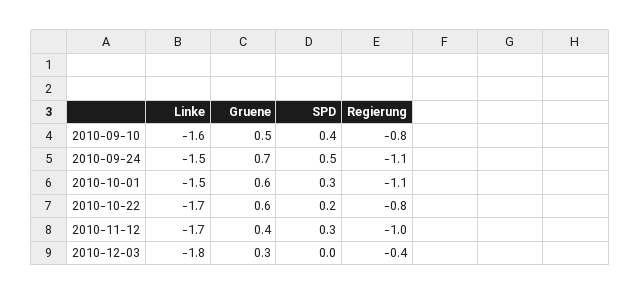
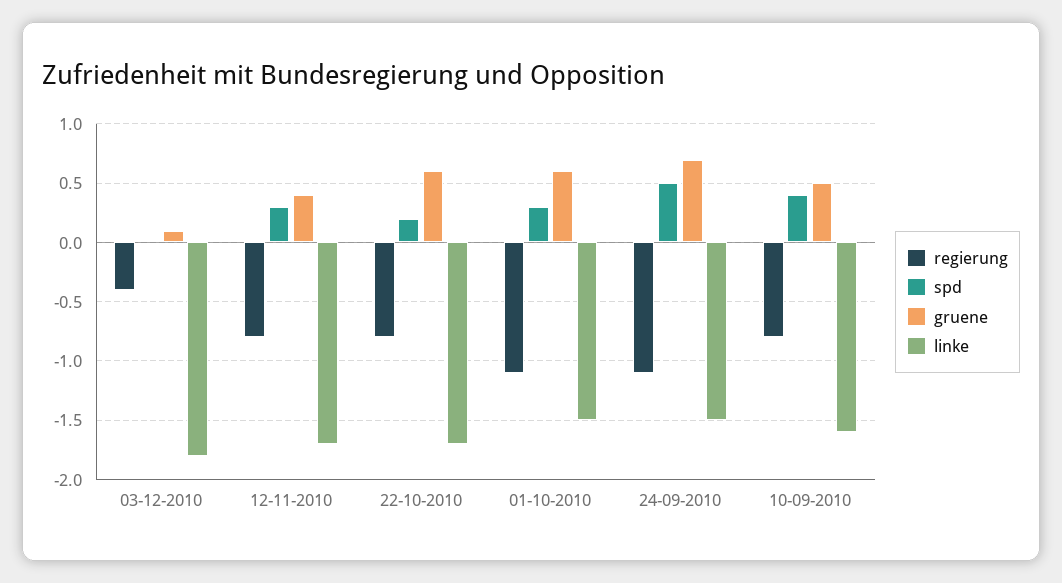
  {
    "Linke": {
      "2010-09-10": -1.6,
      "2010-09-24": -1.5,
      "2010-10-01": -1.5,
      "2010-10-22": -1.7,
      "2010-11-12": -1.7,
      "2010-12-03": -1.8
    },
    "Gruene": {
      "2010-09-10": 0.5,
      "2010-09-24": 0.7,
      "2010-10-01": 0.6,
      "2010-10-22": 0.6,
      "2010-11-12": 0.4,
-     "2010-12-03": 0.3
+     "2010-12-03": 0.1
    },
    "SPD": {
      "2010-09-10": 0.4,
      "2010-09-24": 0.5,
      "2010-10-01": 0.3,
      "2010-10-22": 0.2,
      "2010-11-12": 0.3,
      "2010-12-03": 0
    },
    "Regierung": {
      "2010-09-10": -0.8,
      "2010-09-24": -1.1,
      "2010-10-01": -1.1,
      "2010-10-22": -0.8,
-     "2010-11-12": -1,
+     "2010-11-12": -0.8,
      "2010-12-03": -0.4
    }
  }

